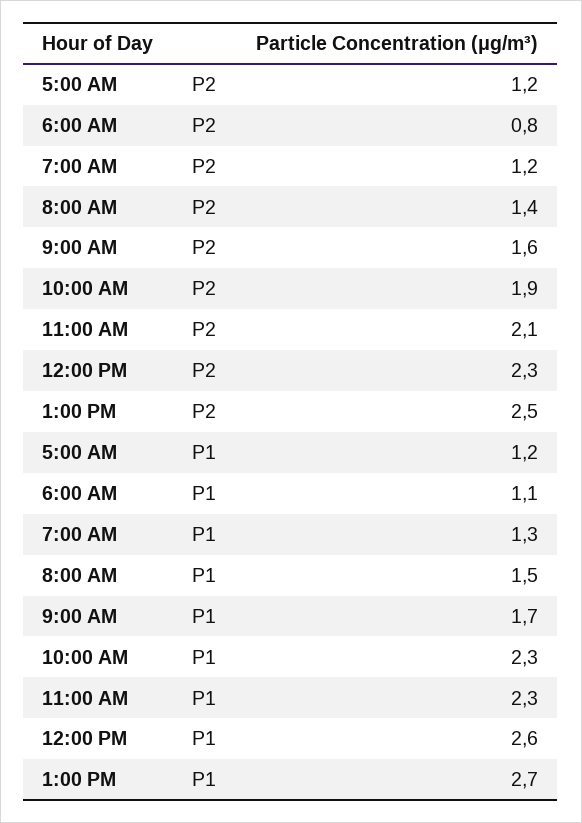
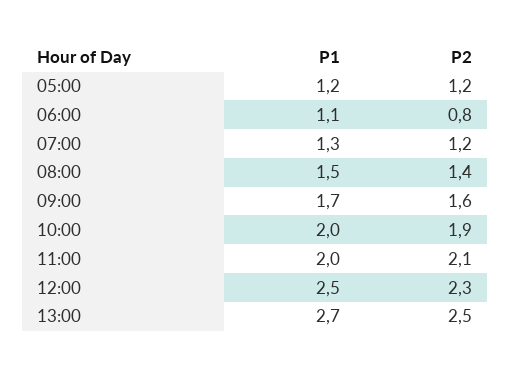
  {
    "5:00 AM": {
      "P2": 1.2,
      "P1": 1.2
    },
    "6:00 AM": {
      "P2": 0.8,
      "P1": 1.1
    },
    "7:00 AM": {
      "P2": 1.2,
      "P1": 1.3
    },
    "8:00 AM": {
      "P2": 1.4,
      "P1": 1.5
    },
    "9:00 AM": {
      "P2": 1.6,
      "P1": 1.7
    },
    "10:00 AM": {
      "P2": 1.9,
-     "P1": 2.3
+     "P1": 2
    },
    "11:00 AM": {
      "P2": 2.1,
-     "P1": 2.3
+     "P1": 2
    },
    "12:00 PM": {
      "P2": 2.3,
-     "P1": 2.6
+     "P1": 2.5
    },
    "1:00 PM": {
      "P2": 2.5,
      "P1": 2.7
    }
  }

